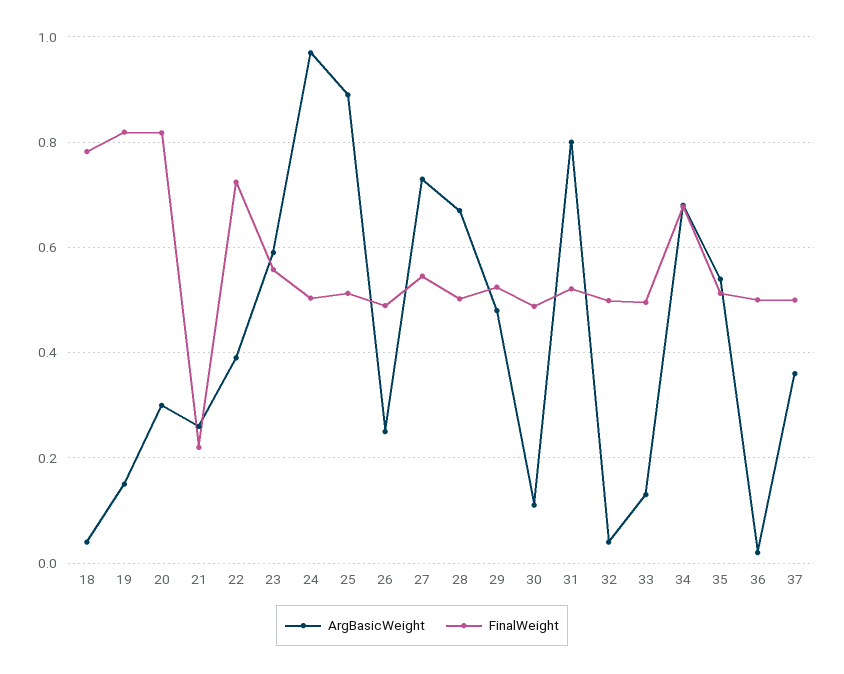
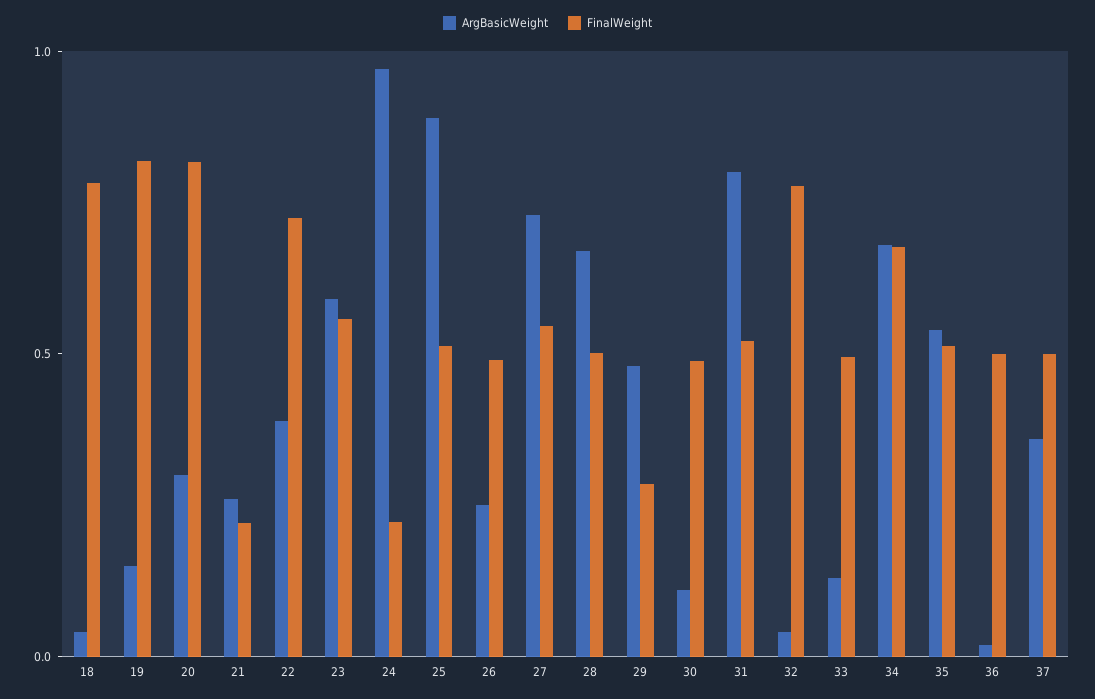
  {
    "ArgBasicWeight": {
      "18": 0.04,
      "19": 0.16,
      "20": 0.3,
      "21": 0.26,
      "22": 0.4,
      "23": 0.6,
      "24": 0.98,
      "25": 0.9,
      "26": 0.26,
      "27": 0.74,
      "28": 0.68,
      "29": 0.48,
      "30": 0.12,
      "31": 0.8,
      "32": 0.04,
      "33": 0.14,
      "34": 0.68,
      "35": 0.54,
      "36": 0.02,
      "37": 0.36
    },
    "FinalWeight": {
      "18": 0.78,
      "19": 0.82,
      "20": 0.82,
      "21": 0.22,
      "22": 0.72,
      "23": 0.56,
-     "24": 0.5,
+     "24": 0.2,
      "25": 0.52,
      "26": 0.48,
      "27": 0.54,
      "28": 0.5,
-     "29": 0.52,
+     "29": 0.3,
      "30": 0.48,
      "31": 0.52,
-     "32": 0.5,
+     "32": 0.8,
      "33": 0.5,
      "34": 0.68,
      "35": 0.52,
      "36": 0.5,
      "37": 0.5
    }
  }

